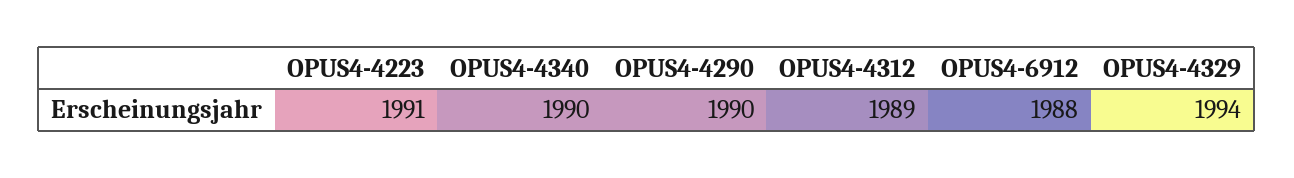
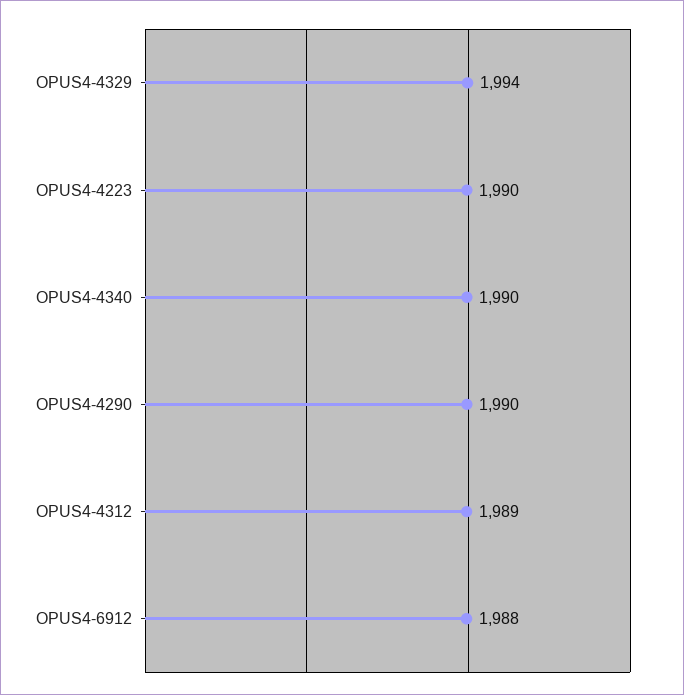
  {
-   "OPUS4-4223": 1991,
+   "OPUS4-4223": 1990,
    "OPUS4-4340": 1990,
    "OPUS4-4290": 1990,
    "OPUS4-4312": 1989,
    "OPUS4-6912": 1988,
    "OPUS4-4329": 1994
  }

